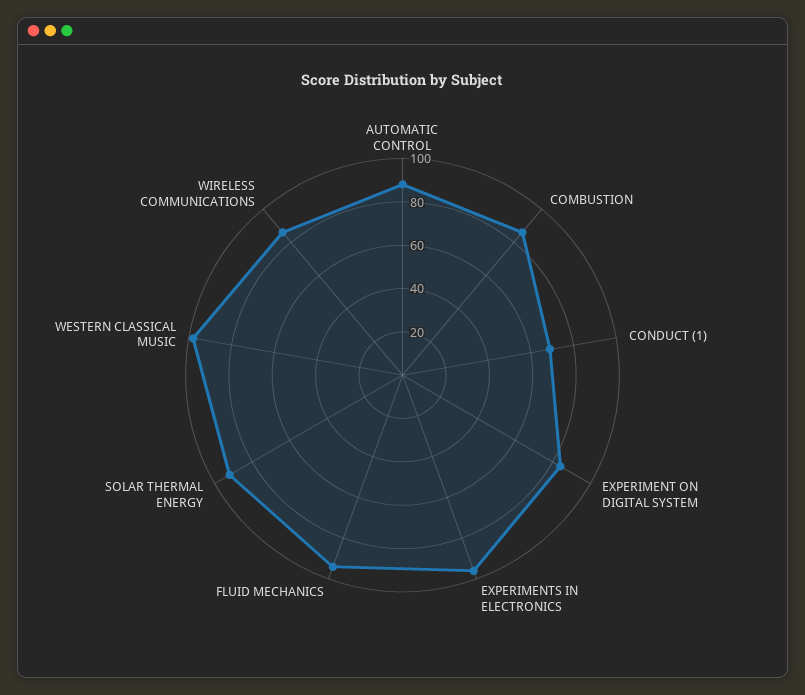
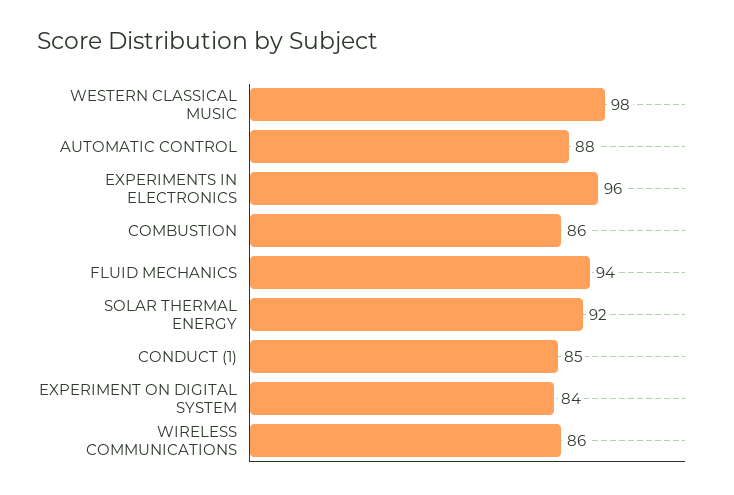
  {
    "AUTOMATIC CONTROL": 88,
    "COMBUSTION": 86,
-   "CONDUCT (1)": 70,
+   "CONDUCT (1)": 85,
    "EXPERIMENT ON DIGITAL SYSTEM": 84,
    "EXPERIMENTS IN ELECTRONICS": 96,
    "FLUID MECHANICS": 94,
    "SOLAR THERMAL ENERGY": 92,
    "WESTERN CLASSICAL MUSIC": 98,
    "WIRELESS COMMUNICATIONS": 86
  }

